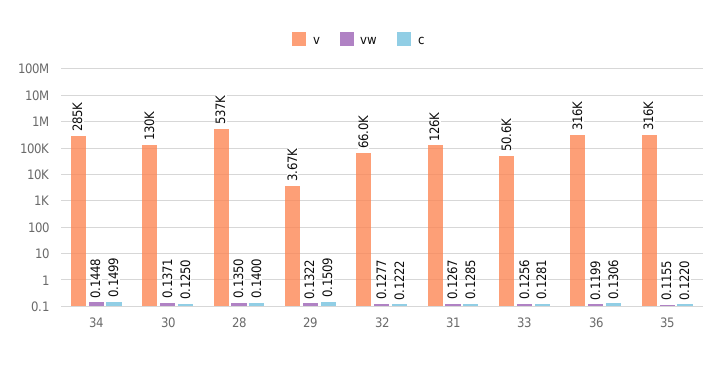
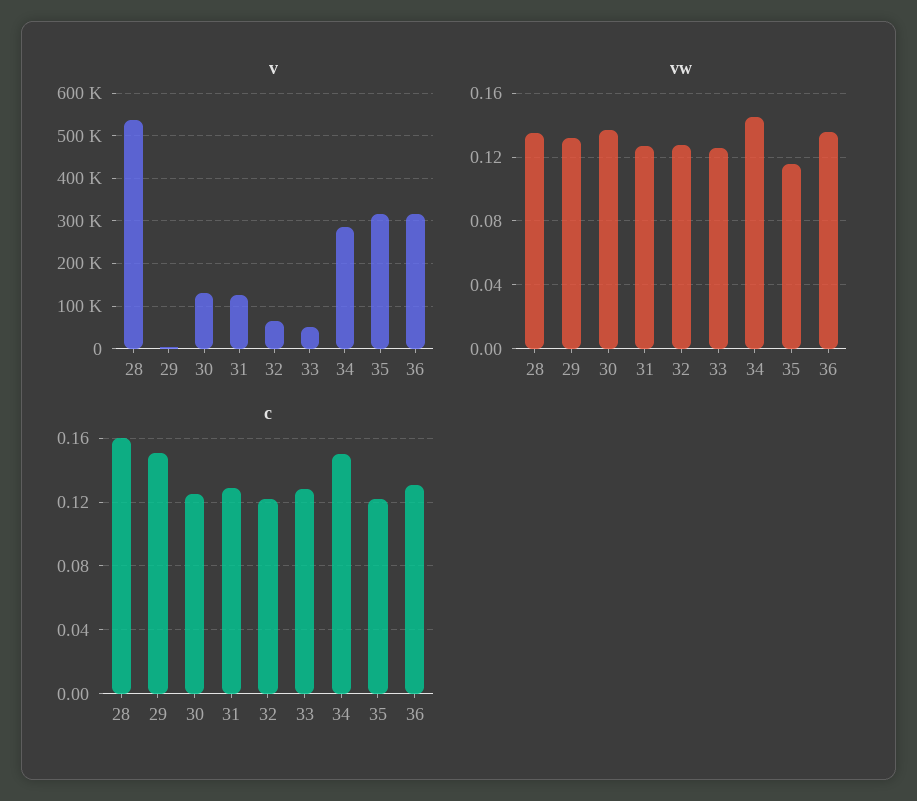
  {
    "v": {
      "34": 285000,
      "30": 130000,
      "28": 537000,
      "29": 3670,
      "32": 66000,
      "31": 126000,
      "33": 50600,
      "36": 316000,
      "35": 316000
    },
    "vw": {
      "34": 0.1448,
      "30": 0.1371,
      "28": 0.135,
      "29": 0.1322,
      "32": 0.1277,
      "31": 0.1267,
      "33": 0.1256,
-     "36": 0.1199,
+     "36": 0.135,
      "35": 0.1155
    },
    "c": {
      "34": 0.1499,
      "30": 0.125,
-     "28": 0.14,
+     "28": 0.16,
      "29": 0.1509,
      "32": 0.1222,
      "31": 0.1285,
      "33": 0.1281,
      "36": 0.1306,
      "35": 0.122
    }
  }

